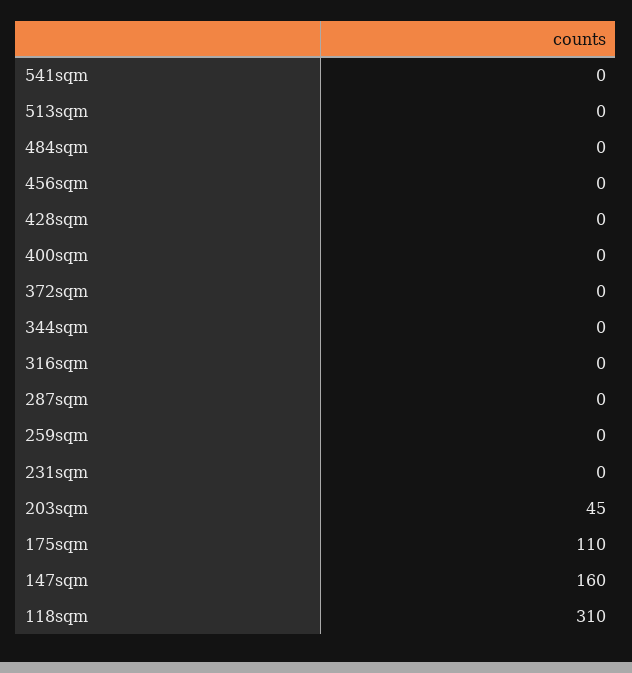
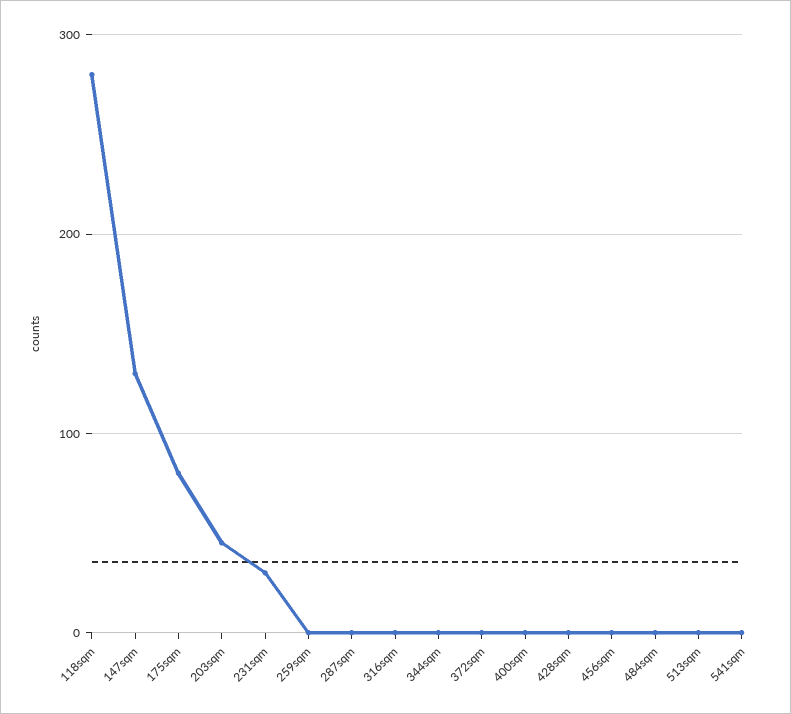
  {
    "541sqm": 0,
    "513sqm": 0,
    "484sqm": 0,
    "456sqm": 0,
    "428sqm": 0,
    "400sqm": 0,
    "372sqm": 0,
    "344sqm": 0,
    "316sqm": 0,
    "287sqm": 0,
    "259sqm": 0,
-   "231sqm": 0,
+   "231sqm": 30,
    "203sqm": 45,
-   "175sqm": 110,
+   "175sqm": 80,
-   "147sqm": 160,
+   "147sqm": 130,
-   "118sqm": 310
+   "118sqm": 280
  }

